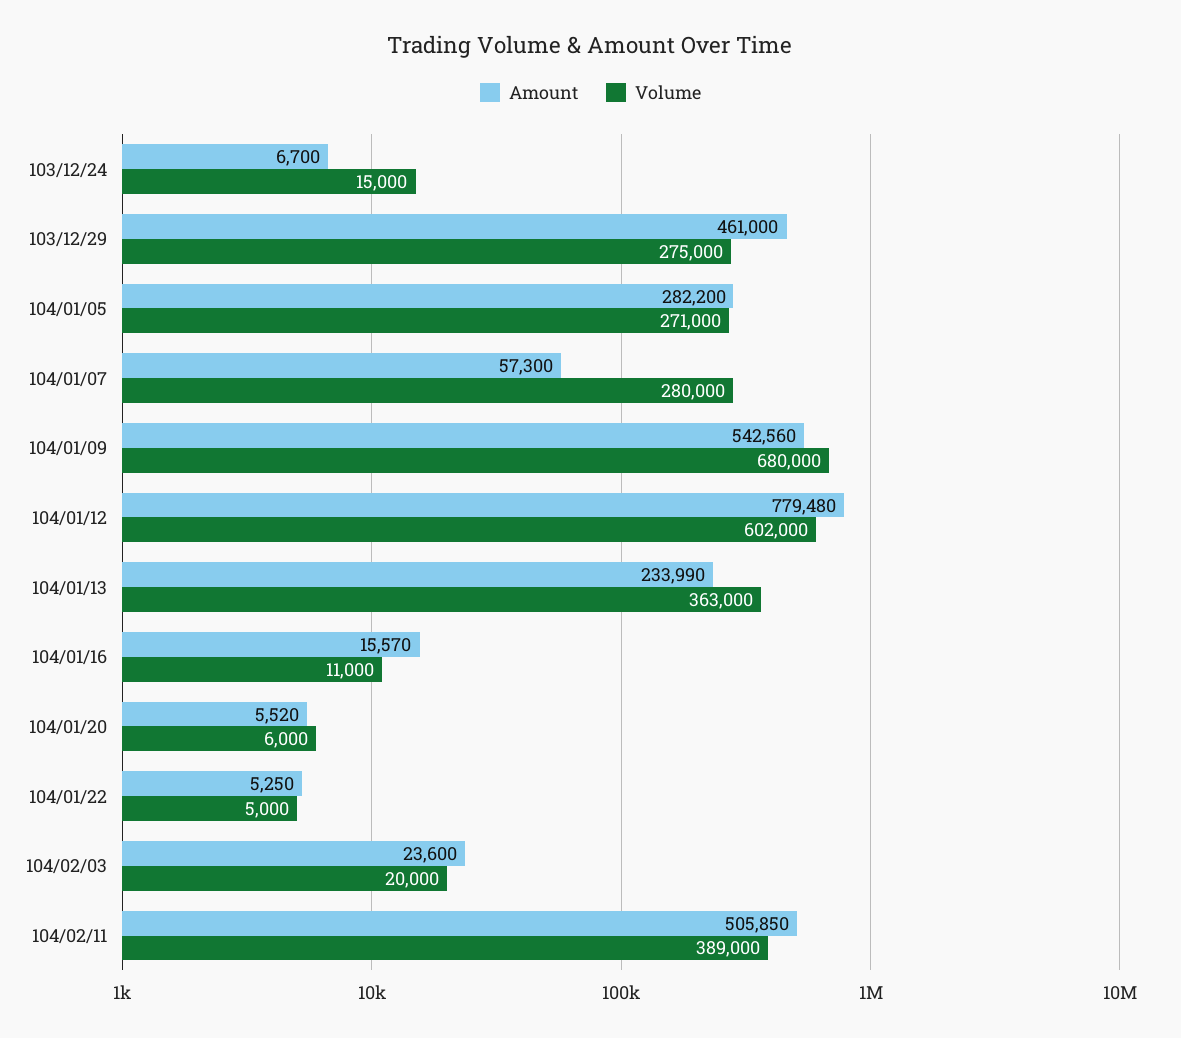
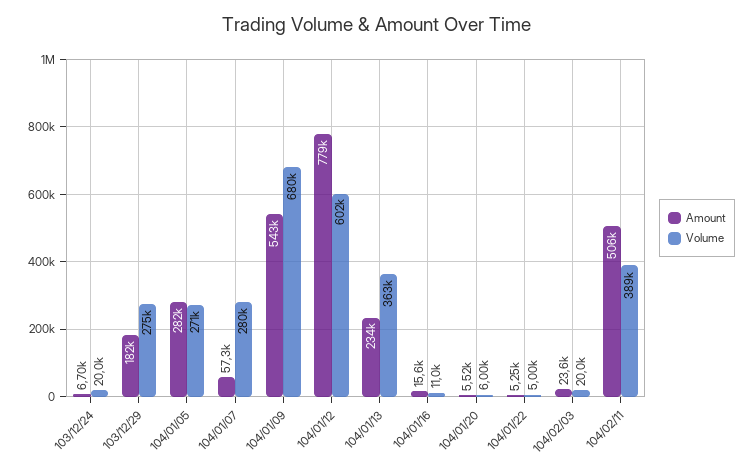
  {
    "Amount": {
      "103/12/24": 6700,
-     "103/12/29": 461000,
+     "103/12/29": 182000,
      "104/01/05": 282200,
      "104/01/07": 57300,
      "104/01/09": 542560,
      "104/01/12": 779480,
      "104/01/13": 233990,
      "104/01/16": 15570,
      "104/01/20": 5520,
      "104/01/22": 5250,
      "104/02/03": 23600,
      "104/02/11": 505850
    },
    "Volume": {
-     "103/12/24": 15000,
+     "103/12/24": 20000,
      "103/12/29": 275000,
      "104/01/05": 271000,
      "104/01/07": 280000,
      "104/01/09": 680000,
      "104/01/12": 602000,
      "104/01/13": 363000,
      "104/01/16": 11000,
      "104/01/20": 6000,
      "104/01/22": 5000,
      "104/02/03": 20000,
      "104/02/11": 389000
    }
  }

